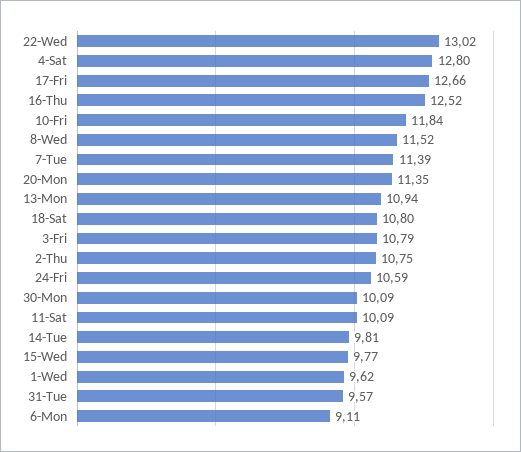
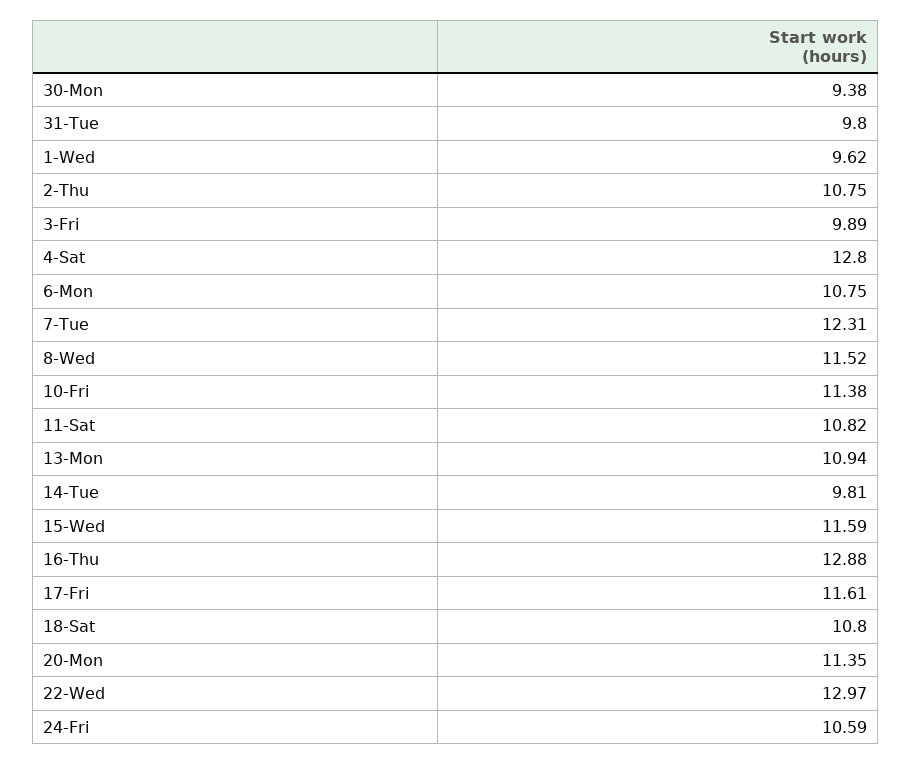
  {
-   "22-Wed": 13.02,
+   "22-Wed": 12.97,
    "4-Sat": 12.8,
-   "17-Fri": 12.66,
+   "17-Fri": 11.61,
-   "16-Thu": 12.52,
+   "16-Thu": 12.88,
-   "10-Fri": 11.84,
+   "10-Fri": 11.38,
    "8-Wed": 11.52,
-   "7-Tue": 11.39,
+   "7-Tue": 12.31,
    "20-Mon": 11.35,
    "13-Mon": 10.94,
    "18-Sat": 10.8,
-   "3-Fri": 10.79,
+   "3-Fri": 9.89,
    "2-Thu": 10.75,
    "24-Fri": 10.59,
-   "30-Mon": 10.09,
+   "30-Mon": 9.38,
-   "11-Sat": 10.09,
+   "11-Sat": 10.82,
    "14-Tue": 9.81,
-   "15-Wed": 9.77,
+   "15-Wed": 11.59,
    "1-Wed": 9.62,
-   "31-Tue": 9.57,
+   "31-Tue": 9.8,
-   "6-Mon": 9.11
+   "6-Mon": 10.75
  }

